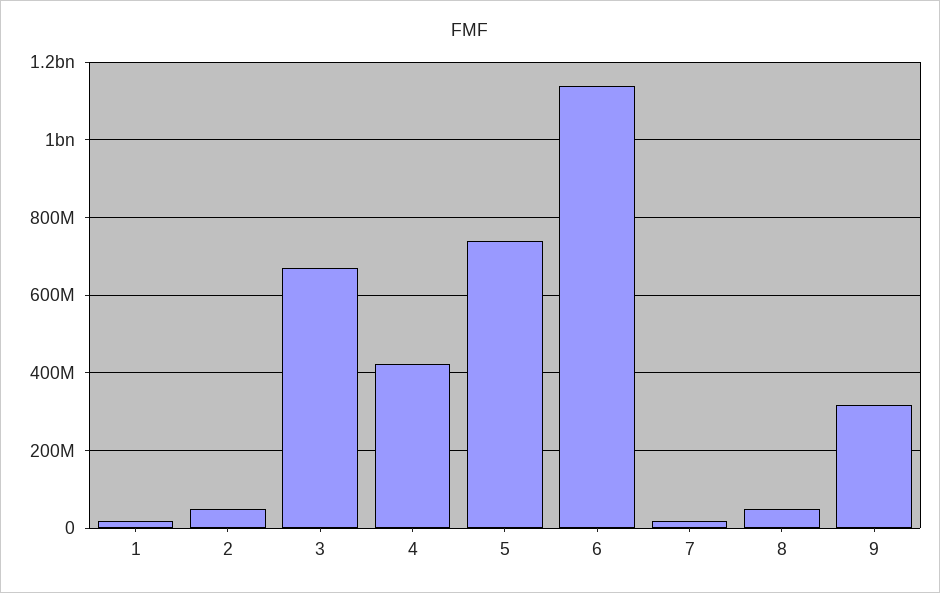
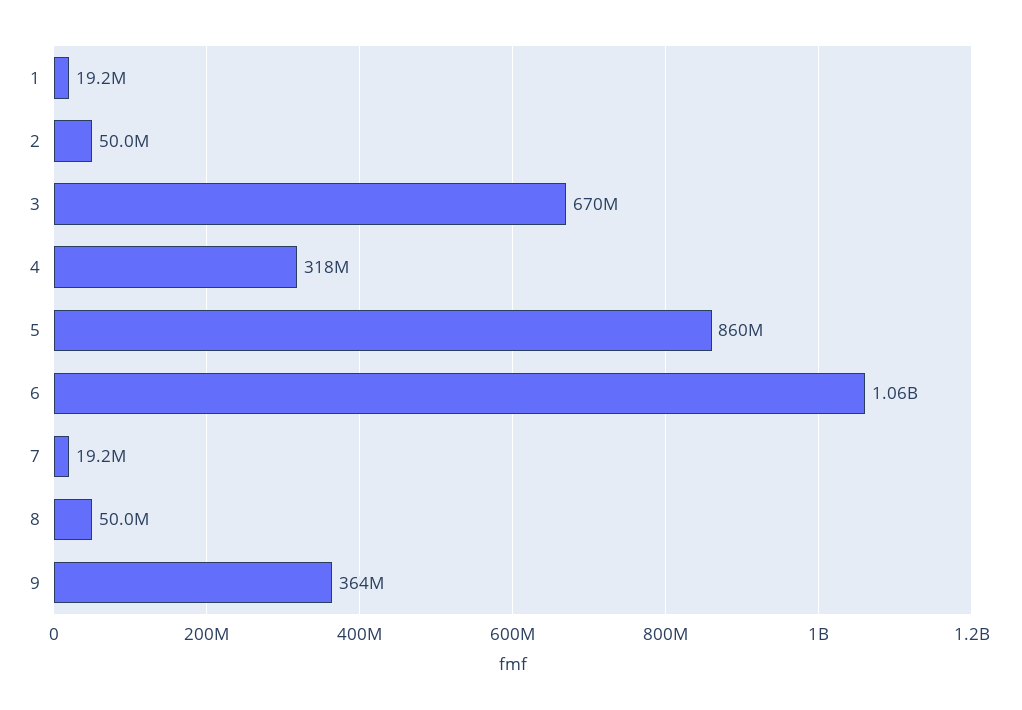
  {
    "1": 19200000,
    "2": 50000000,
    "3": 670000000,
-   "4": 420000000,
+   "4": 318000000,
-   "5": 740000000,
+   "5": 860000000,
-   "6": 1140000000,
+   "6": 1060000000,
    "7": 19200000,
    "8": 50000000,
-   "9": 320000000
+   "9": 364000000
  }

